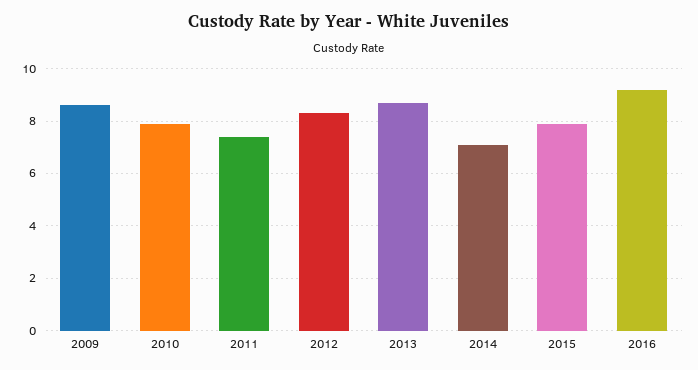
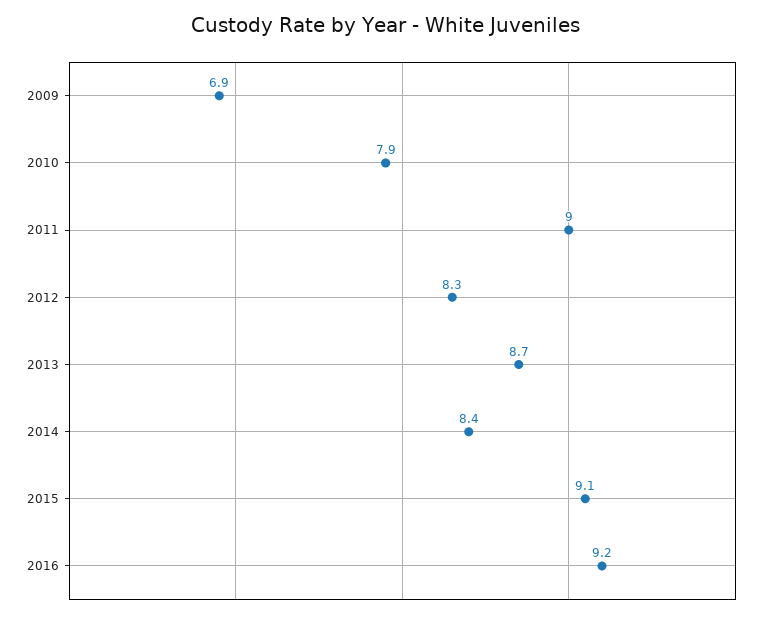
  {
-   "2009": 8.5,
+   "2009": 6.9,
    "2010": 7.9,
-   "2011": 7.5,
+   "2011": 9,
    "2012": 8.3,
    "2013": 8.7,
-   "2014": 7,
+   "2014": 8.4,
-   "2015": 8,
+   "2015": 9.1,
    "2016": 9.2
  }

